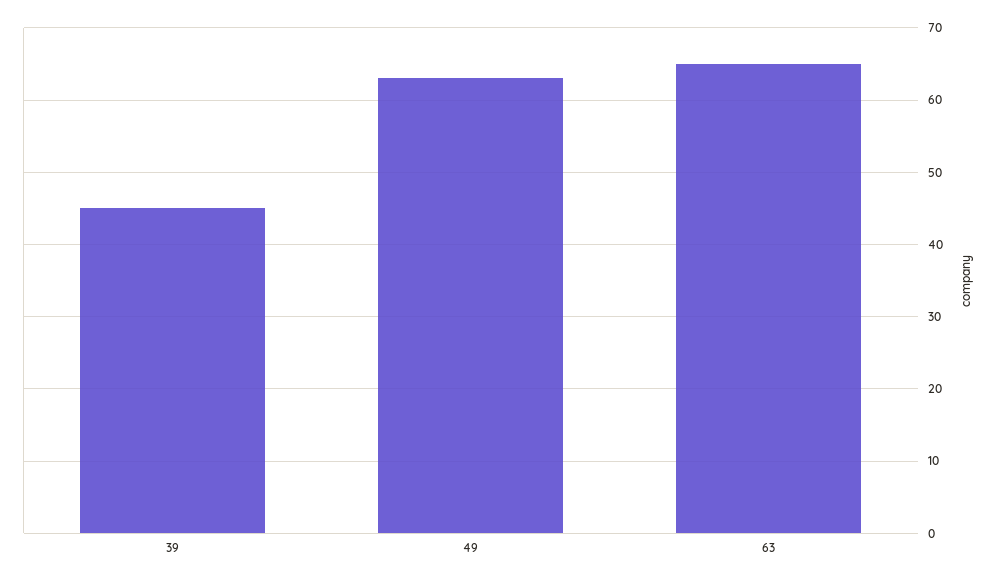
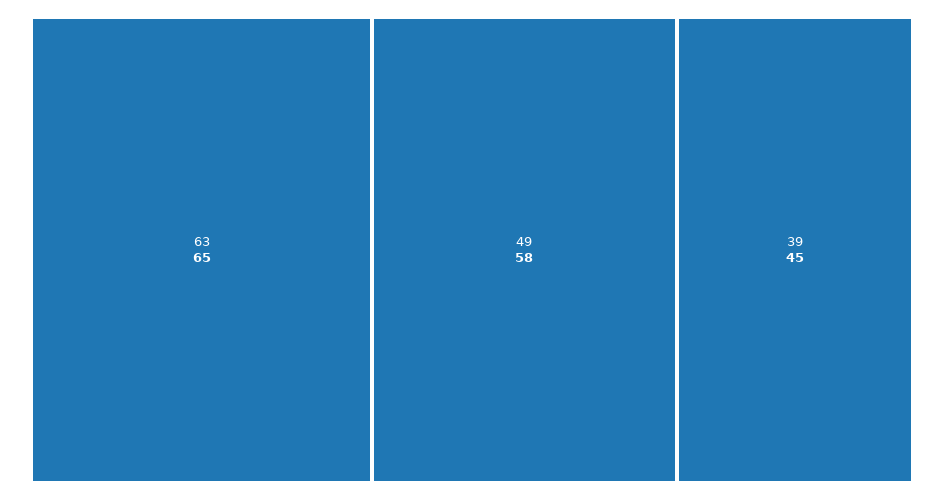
  {
    "39": 45,
-   "49": 63,
+   "49": 58,
    "63": 65
  }

